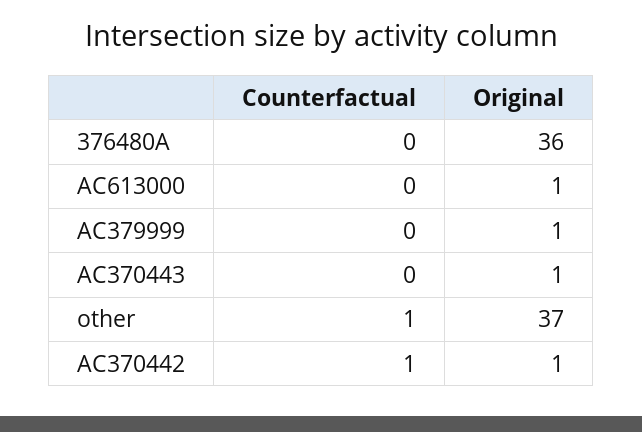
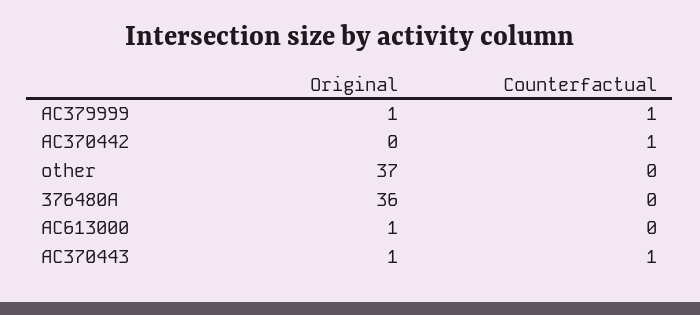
  {
    "Counterfactual": {
      "376480A": 0,
      "AC613000": 0,
-     "AC379999": 0,
+     "AC379999": 1,
-     "AC370443": 0,
+     "AC370443": 1,
-     "other": 1,
+     "other": 0,
      "AC370442": 1
    },
    "Original": {
      "376480A": 36,
      "AC613000": 1,
      "AC379999": 1,
      "AC370443": 1,
      "other": 37,
-     "AC370442": 1
+     "AC370442": 0
    }
  }

